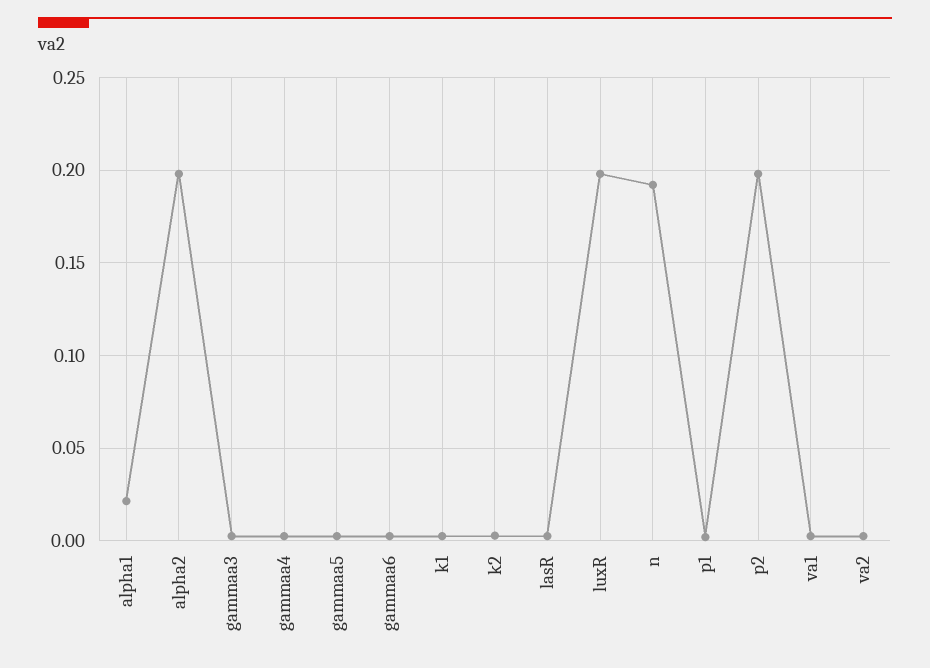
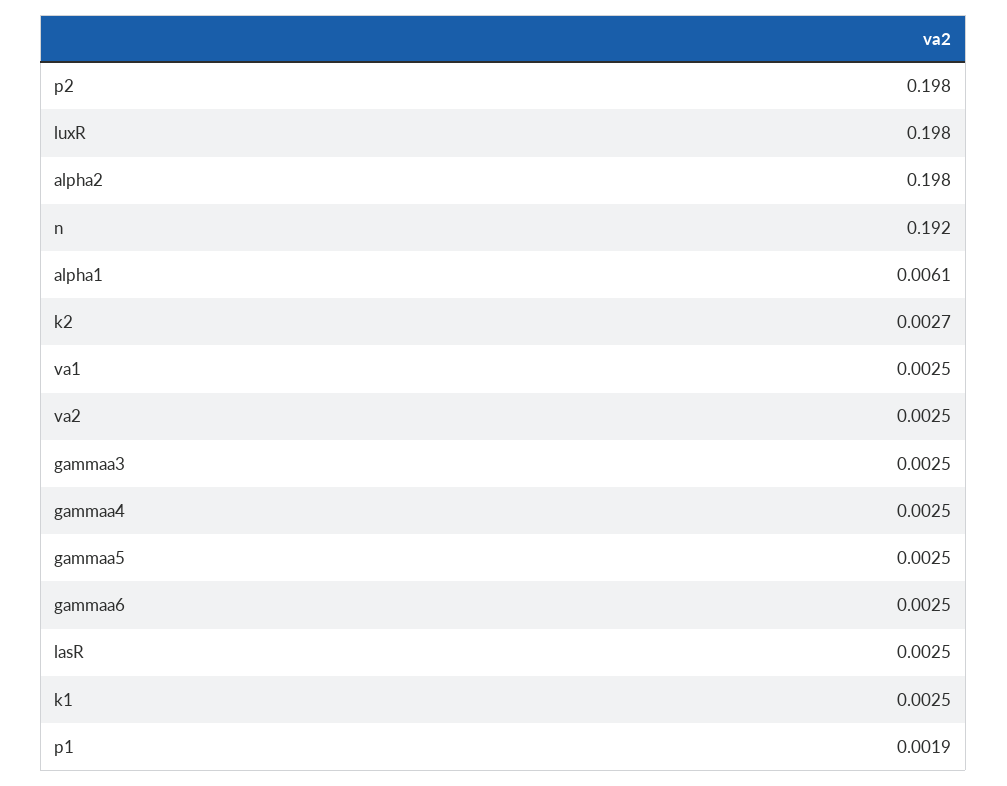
  {
-   "alpha1": 0.02,
+   "alpha1": 0.0061,
    "alpha2": 0.198,
    "gammaa3": 0.0025,
    "gammaa4": 0.0025,
    "gammaa5": 0.0025,
    "gammaa6": 0.0025,
    "k1": 0.0025,
    "k2": 0.0027,
    "lasR": 0.0025,
    "luxR": 0.198,
    "n": 0.192,
    "p1": 0.0019,
    "p2": 0.198,
    "va1": 0.0025,
    "va2": 0.0025
  }

